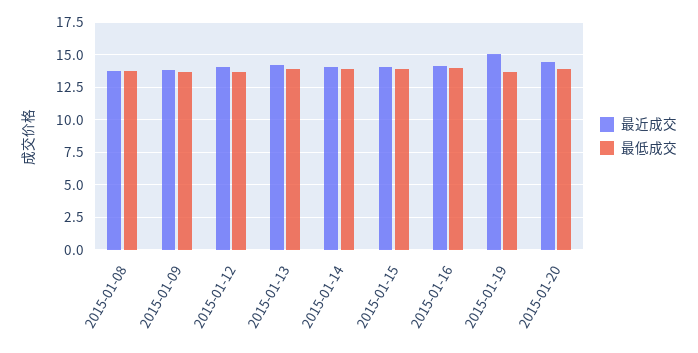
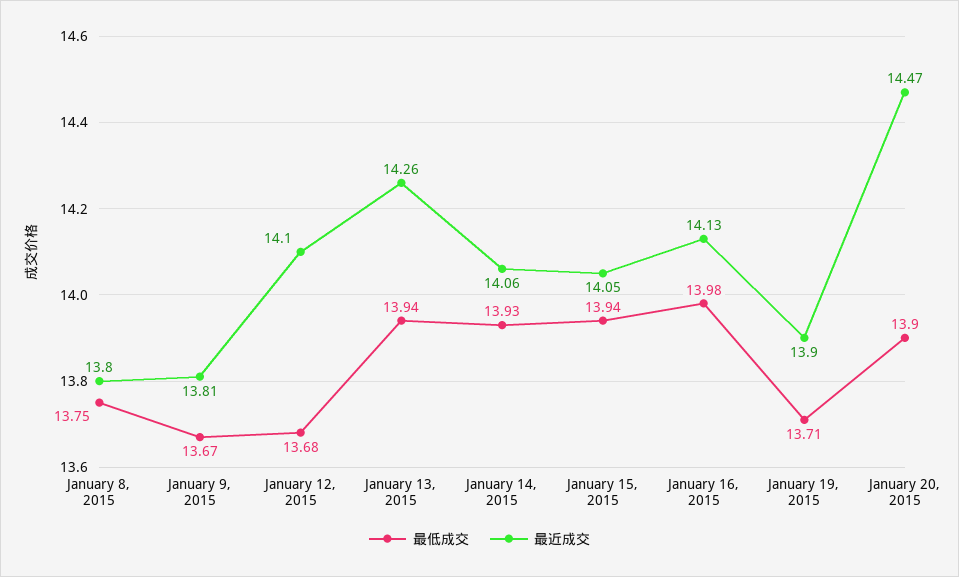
  {
    "最近成交": {
      "2015-01-08": 13.8,
      "2015-01-09": 13.81,
      "2015-01-12": 14.1,
      "2015-01-13": 14.26,
      "2015-01-14": 14.06,
      "2015-01-15": 14.05,
      "2015-01-16": 14.13,
-     "2015-01-19": 15,
+     "2015-01-19": 13.9,
      "2015-01-20": 14.47
    },
    "最低成交": {
      "2015-01-08": 13.75,
      "2015-01-09": 13.67,
      "2015-01-12": 13.68,
      "2015-01-13": 13.94,
      "2015-01-14": 13.93,
      "2015-01-15": 13.94,
      "2015-01-16": 13.98,
      "2015-01-19": 13.71,
      "2015-01-20": 13.9
    }
  }

